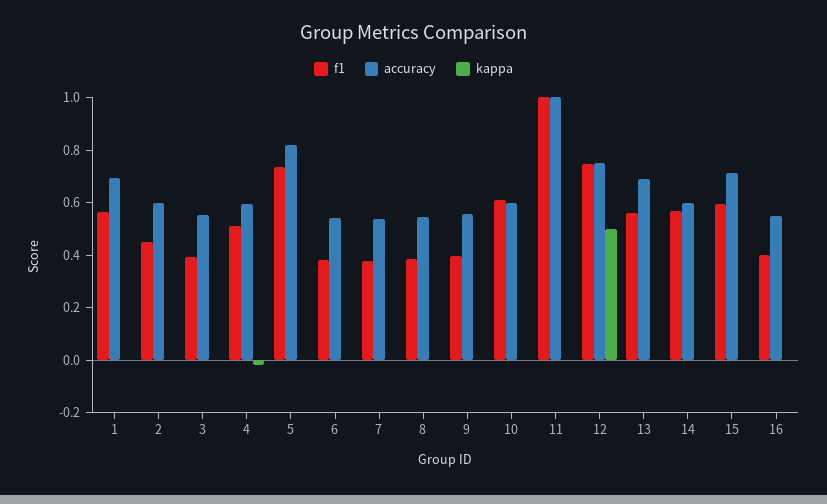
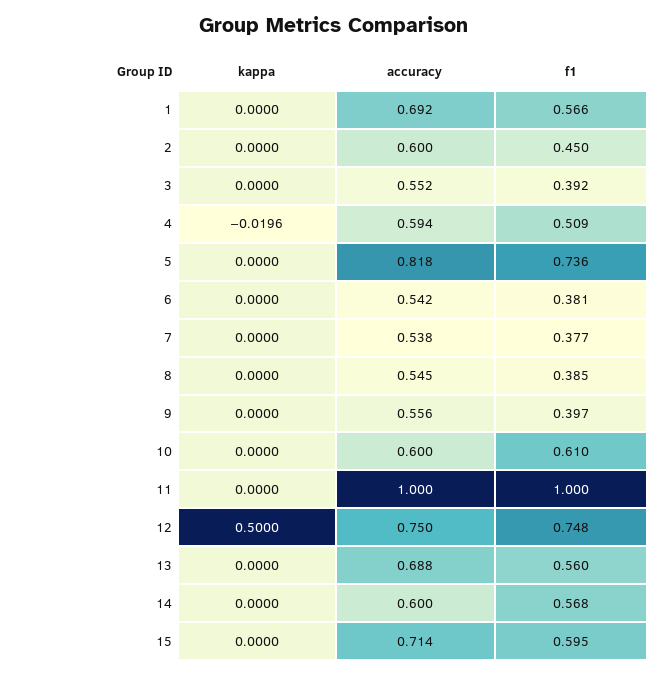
  {
    "f1": {
      "1": 0.566,
      "2": 0.45,
      "3": 0.392,
      "4": 0.509,
      "5": 0.736,
      "6": 0.381,
      "7": 0.377,
      "8": 0.385,
      "9": 0.397,
      "10": 0.61,
      "11": 1,
      "12": 0.748,
      "13": 0.56,
      "14": 0.568,
-     "15": 0.595,
+     "15": 0.595
-     "16": 0.4
    },
    "accuracy": {
      "1": 0.692,
      "2": 0.6,
      "3": 0.552,
      "4": 0.594,
      "5": 0.818,
      "6": 0.542,
      "7": 0.538,
      "8": 0.545,
      "9": 0.556,
      "10": 0.6,
      "11": 1,
      "12": 0.75,
      "13": 0.688,
      "14": 0.6,
-     "15": 0.714,
+     "15": 0.714
-     "16": 0.55
    },
    "kappa": {
      "1": 0,
      "2": 0,
      "3": 0,
      "4": -0.0196,
      "5": 0,
      "6": 0,
      "7": 0,
      "8": 0,
      "9": 0,
      "10": 0,
      "11": 0,
      "12": 0.5,
      "13": 0,
      "14": 0,
-     "15": 0,
+     "15": 0
-     "16": 0
    }
  }

